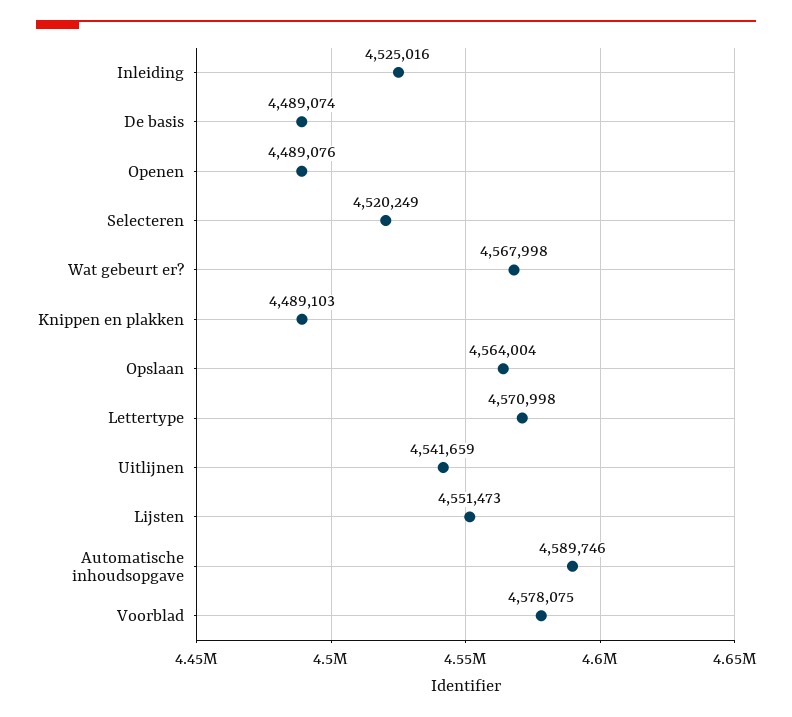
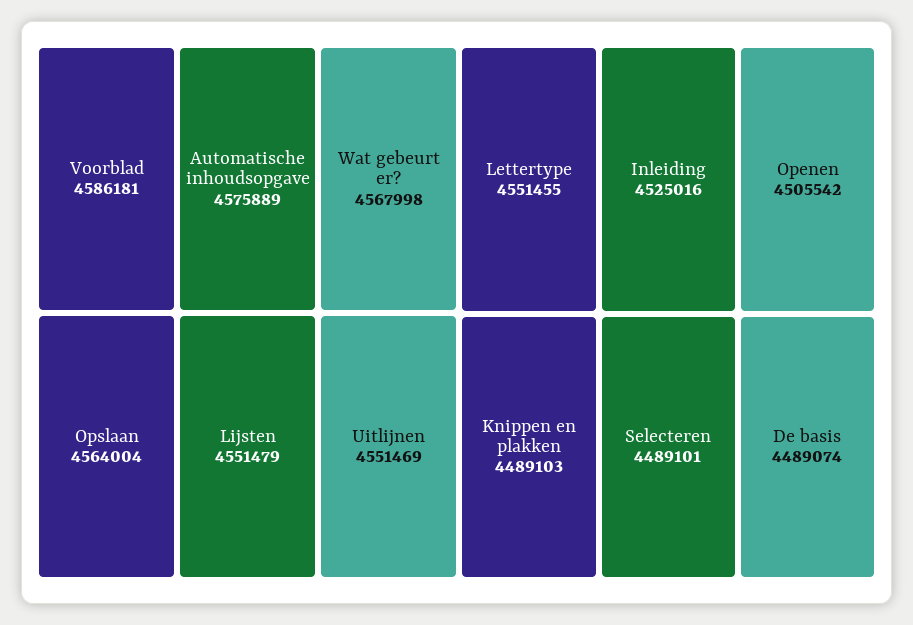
  {
    "Inleiding": 4525016,
    "De basis": 4489074,
-   "Openen": 4489076,
+   "Openen": 4505542,
-   "Selecteren": 4520249,
+   "Selecteren": 4489101,
    "Wat gebeurt er?": 4567998,
    "Knippen en plakken": 4489103,
    "Opslaan": 4564004,
-   "Lettertype": 4570998,
+   "Lettertype": 4551455,
-   "Uitlijnen": 4541659,
+   "Uitlijnen": 4551469,
-   "Lijsten": 4551473,
+   "Lijsten": 4551479,
-   "Automatische inhoudsopgave": 4589746,
+   "Automatische inhoudsopgave": 4575889,
-   "Voorblad": 4578075
+   "Voorblad": 4586181
  }

